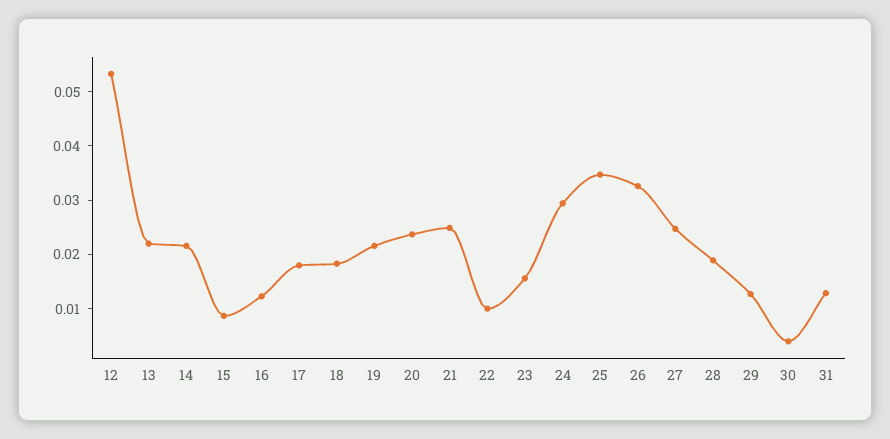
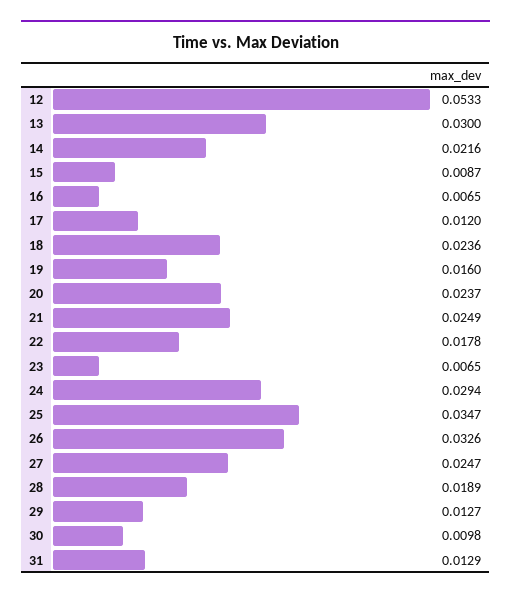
  {
    "12": 0.0533,
-   "13": 0.022,
+   "13": 0.03,
    "14": 0.0216,
    "15": 0.0087,
-   "16": 0.012,
+   "16": 0.0065,
-   "17": 0.018,
+   "17": 0.012,
-   "18": 0.018,
+   "18": 0.0236,
-   "19": 0.022,
+   "19": 0.016,
    "20": 0.0237,
    "21": 0.0249,
-   "22": 0.01,
+   "22": 0.0178,
-   "23": 0.016,
+   "23": 0.0065,
    "24": 0.0294,
    "25": 0.0347,
    "26": 0.0326,
    "27": 0.0247,
    "28": 0.0189,
    "29": 0.0127,
-   "30": 0.004,
+   "30": 0.0098,
    "31": 0.0129
  }

